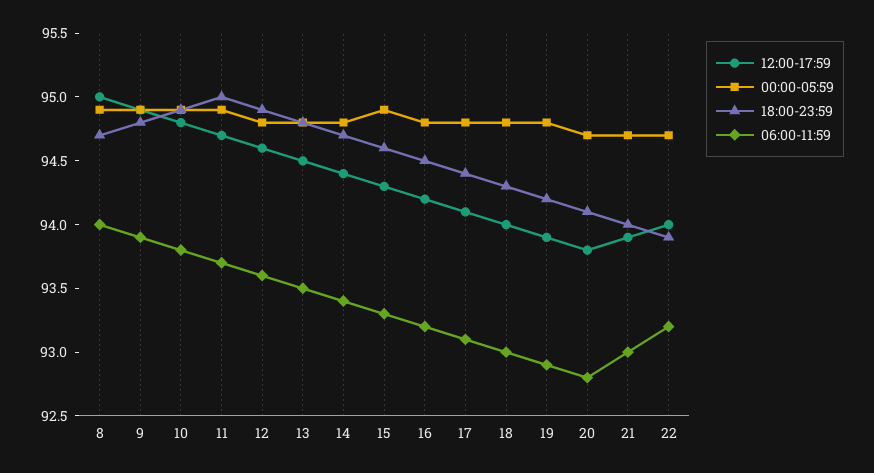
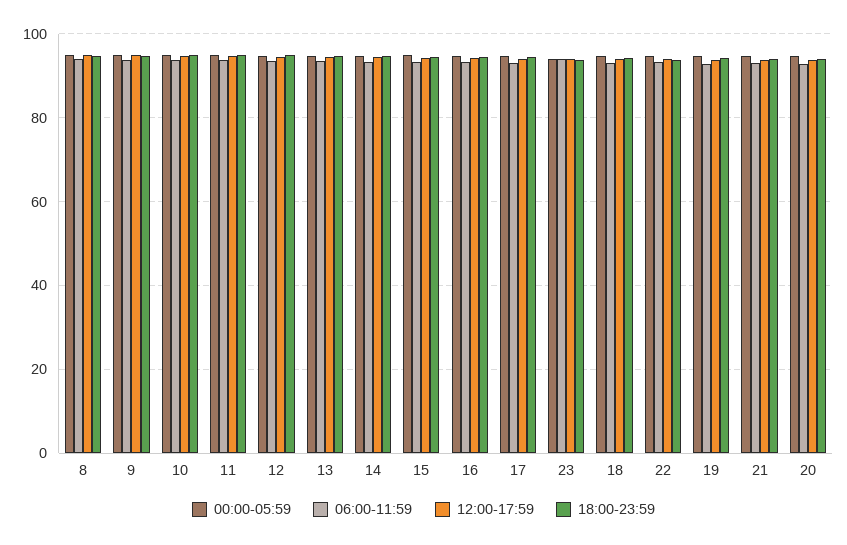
  {
    "12:00-17:59": {
      "8": 95,
      "9": 94.9,
      "10": 94.8,
      "11": 94.7,
      "12": 94.6,
      "13": 94.5,
      "14": 94.4,
      "15": 94.3,
      "16": 94.2,
      "17": 94.1,
      "18": 94,
      "19": 93.9,
      "20": 93.8,
      "21": 93.9,
-     "22": 94
+     "22": 94,
+     "23": 94
    },
    "00:00-05:59": {
      "8": 94.9,
      "9": 94.9,
      "10": 94.9,
      "11": 94.9,
      "12": 94.8,
      "13": 94.8,
      "14": 94.8,
      "15": 94.9,
      "16": 94.8,
      "17": 94.8,
      "18": 94.8,
      "19": 94.8,
      "20": 94.7,
      "21": 94.7,
-     "22": 94.7
+     "22": 94.7,
+     "23": 94
    },
    "18:00-23:59": {
      "8": 94.7,
      "9": 94.8,
      "10": 94.9,
      "11": 95,
      "12": 94.9,
      "13": 94.8,
      "14": 94.7,
      "15": 94.6,
      "16": 94.5,
      "17": 94.4,
      "18": 94.3,
      "19": 94.2,
      "20": 94.1,
      "21": 94,
-     "22": 93.9
+     "22": 93.9,
+     "23": 94
    },
    "06:00-11:59": {
      "8": 94,
      "9": 93.9,
      "10": 93.8,
      "11": 93.7,
      "12": 93.6,
      "13": 93.5,
      "14": 93.4,
      "15": 93.3,
      "16": 93.2,
      "17": 93.1,
      "18": 93,
      "19": 92.9,
      "20": 92.8,
      "21": 93,
-     "22": 93.2
+     "22": 93.2,
+     "23": 94
    }
  }

